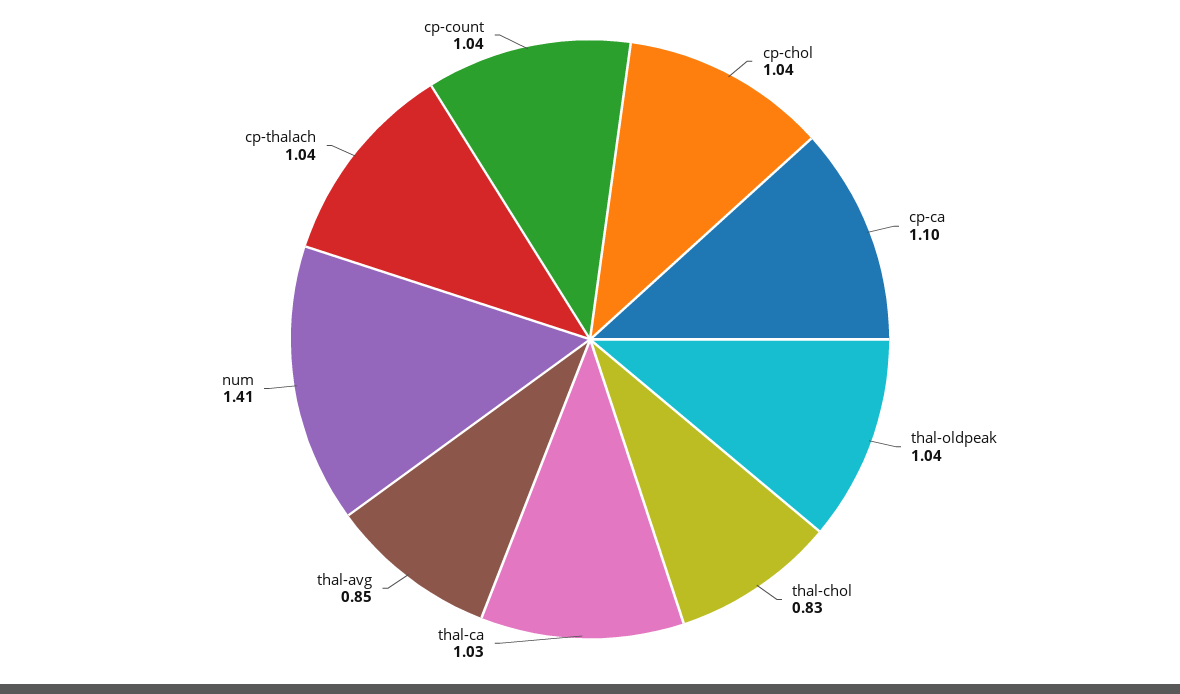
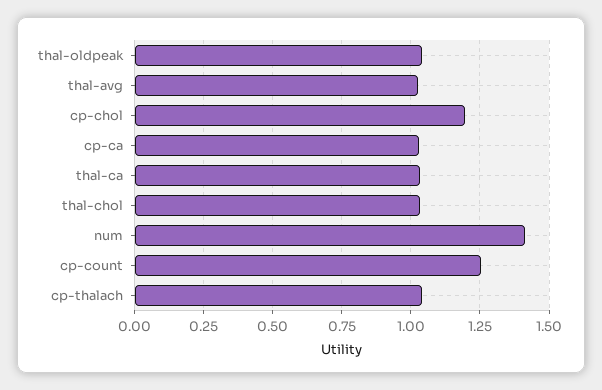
  {
-   "cp-chol": 1.04,
+   "cp-chol": 1.2,
-   "cp-ca": 1.1,
+   "cp-ca": 1.025,
    "thal-oldpeak": 1.04,
-   "thal-chol": 0.83,
+   "thal-chol": 1.025,
    "thal-ca": 1.03,
-   "thal-avg": 0.85,
+   "thal-avg": 1.025,
    "num": 1.41,
    "cp-thalach": 1.04,
-   "cp-count": 1.04
+   "cp-count": 1.25
  }

